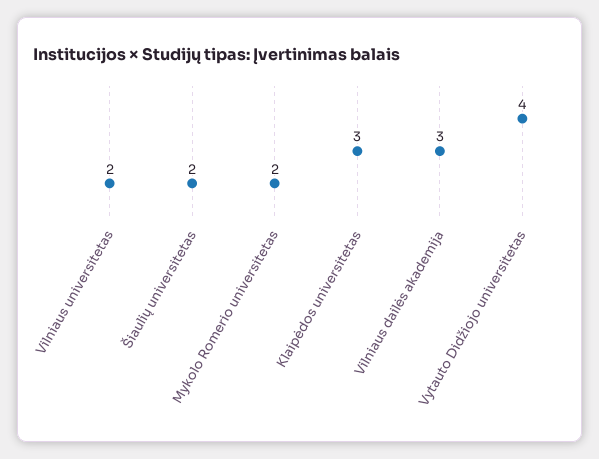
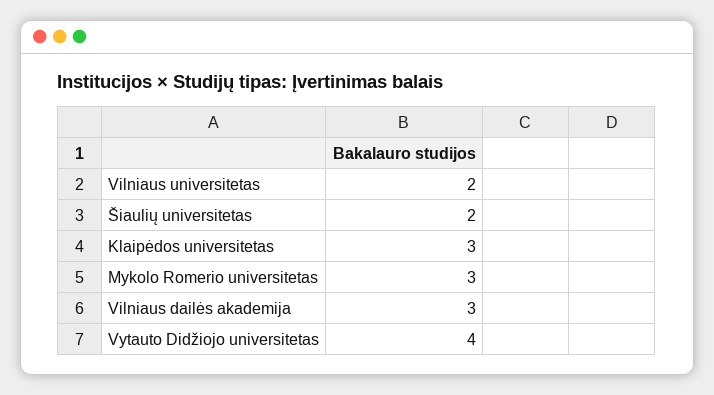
  {
    "Vilniaus universitetas": 2,
    "Šiaulių universitetas": 2,
-   "Mykolo Romerio universitetas": 2,
+   "Mykolo Romerio universitetas": 3,
    "Klaipėdos universitetas": 3,
    "Vilniaus dailės akademija": 3,
    "Vytauto Didžiojo universitetas": 4
  }

